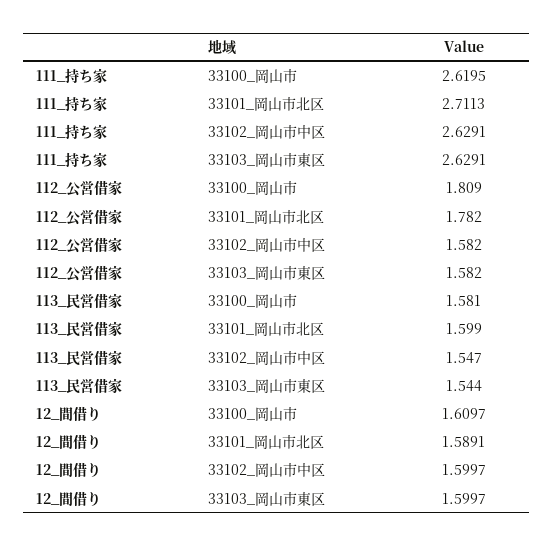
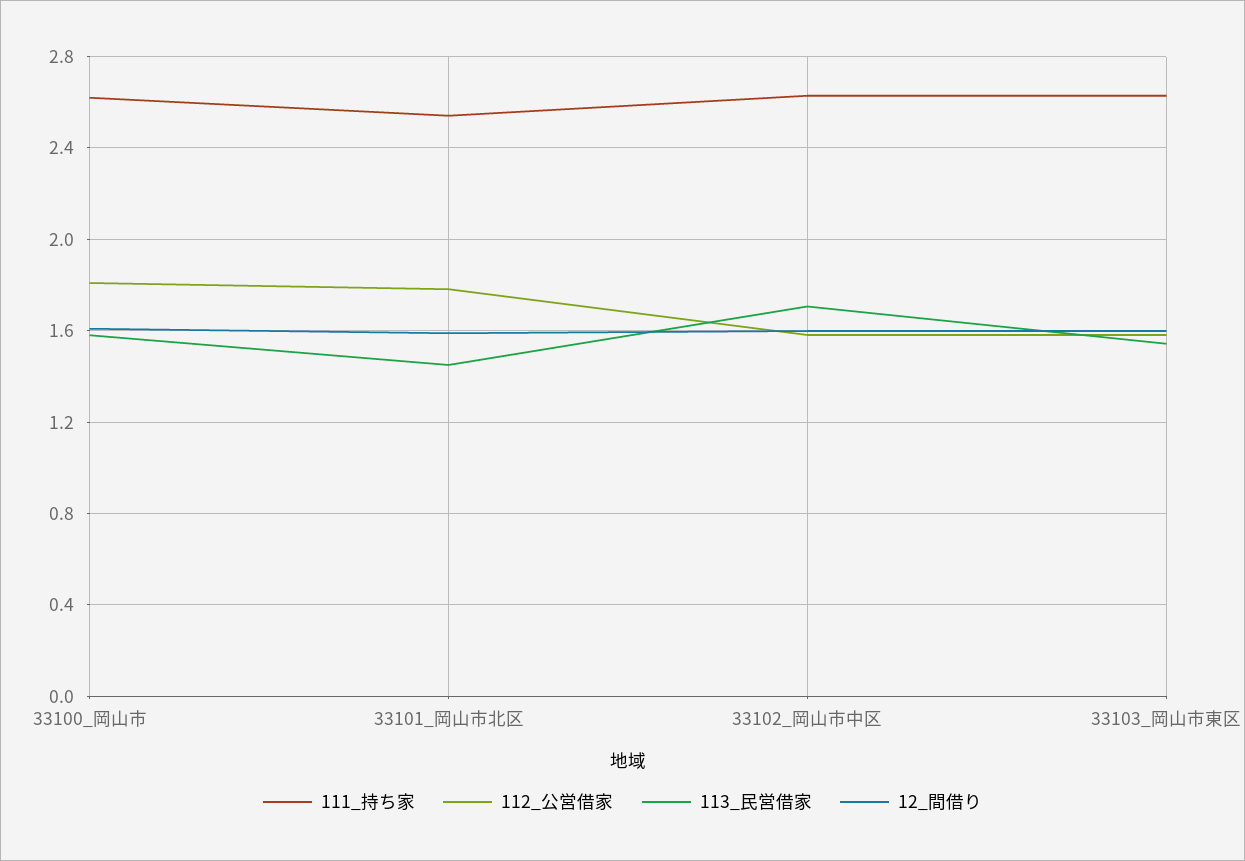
  {
    "111_持ち家": {
      "33100_岡山市": 2.6195,
-     "33101_岡山市北区": 2.7113,
+     "33101_岡山市北区": 2.55,
      "33102_岡山市中区": 2.6291,
      "33103_岡山市東区": 2.6291
    },
    "112_公営借家": {
      "33100_岡山市": 1.809,
      "33101_岡山市北区": 1.782,
      "33102_岡山市中区": 1.582,
      "33103_岡山市東区": 1.582
    },
    "113_民営借家": {
      "33100_岡山市": 1.581,
-     "33101_岡山市北区": 1.599,
+     "33101_岡山市北区": 1.45,
-     "33102_岡山市中区": 1.547,
+     "33102_岡山市中区": 1.7,
      "33103_岡山市東区": 1.544
    },
    "12_間借り": {
      "33100_岡山市": 1.6097,
      "33101_岡山市北区": 1.5891,
      "33102_岡山市中区": 1.5997,
      "33103_岡山市東区": 1.5997
    }
  }

